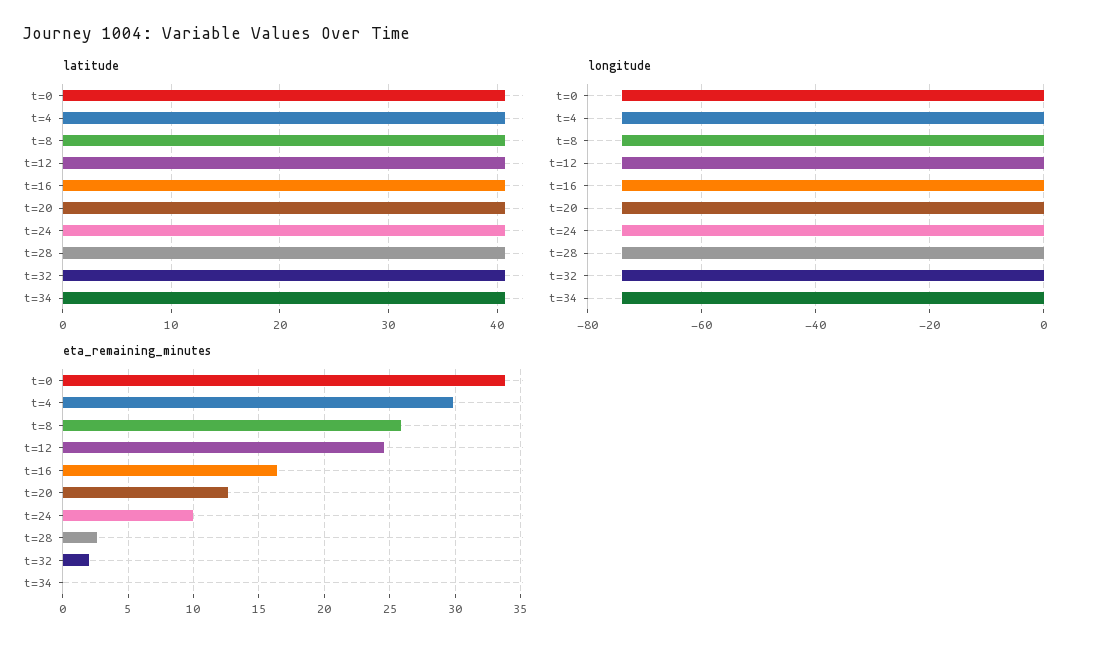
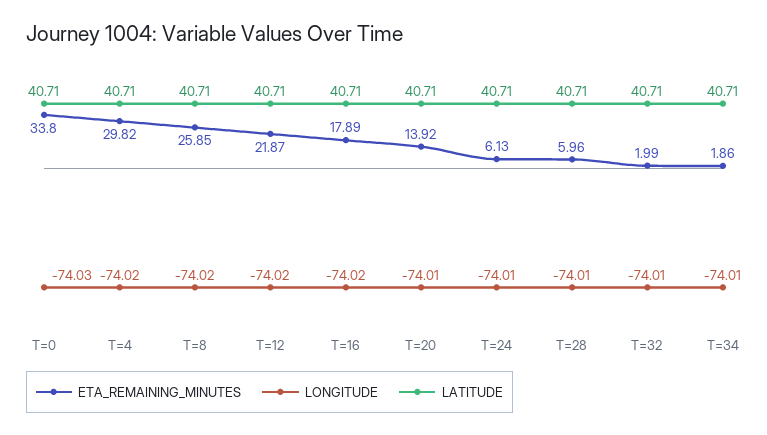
  {
    "latitude": {
      "t=0": 40.71,
      "t=4": 40.71,
      "t=8": 40.71,
      "t=12": 40.71,
      "t=16": 40.71,
      "t=20": 40.71,
      "t=24": 40.71,
      "t=28": 40.71,
      "t=32": 40.71,
      "t=34": 40.71
    },
    "longitude": {
      "t=0": -74.03,
      "t=4": -74.02,
      "t=8": -74.02,
      "t=12": -74.02,
      "t=16": -74.02,
      "t=20": -74.01,
      "t=24": -74.01,
      "t=28": -74.01,
      "t=32": -74.01,
      "t=34": -74.01
    },
    "eta_remaining_minutes": {
      "t=0": 33.8,
      "t=4": 29.82,
      "t=8": 25.85,
-     "t=12": 24.5,
+     "t=12": 21.87,
-     "t=16": 16.5,
+     "t=16": 17.89,
-     "t=20": 12.5,
+     "t=20": 13.92,
-     "t=24": 10,
+     "t=24": 6.13,
-     "t=28": 2.5,
+     "t=28": 5.96,
      "t=32": 1.99,
-     "t=34": 0
+     "t=34": 1.86
    }
  }

